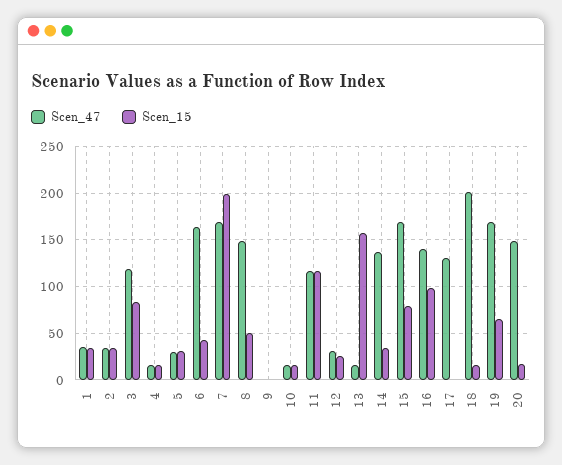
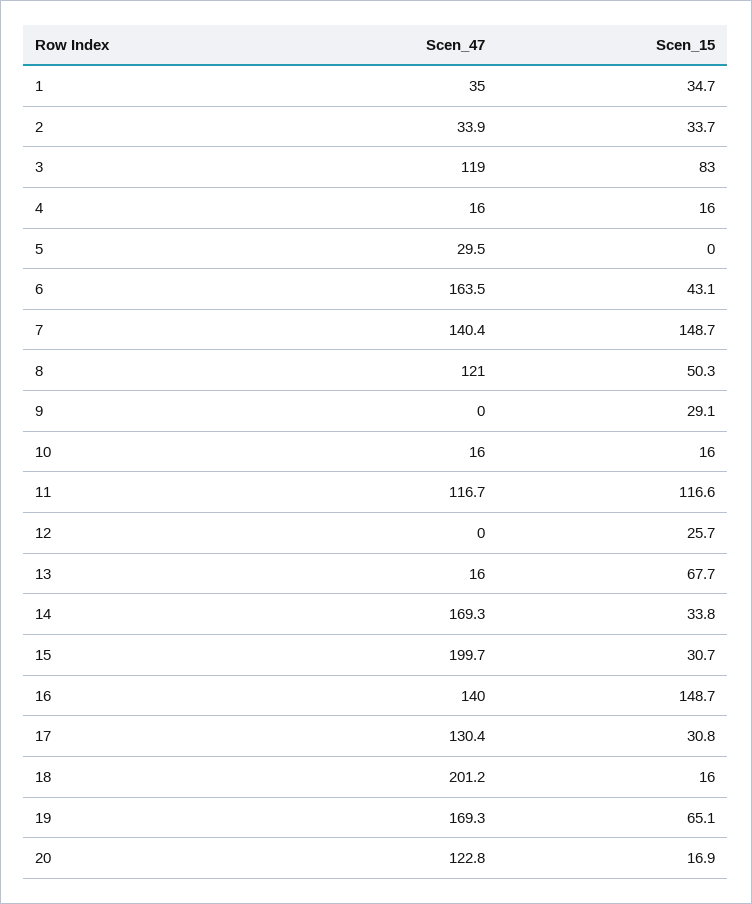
  {
    "Scen_47": {
      "1": 35,
      "2": 33.9,
      "3": 119,
      "4": 16,
      "5": 29.5,
      "6": 163.5,
-     "7": 170,
+     "7": 140.4,
-     "8": 150,
+     "8": 121,
      "9": 0,
      "10": 16,
      "11": 116.7,
-     "12": 30,
+     "12": 0,
      "13": 16,
-     "14": 140,
+     "14": 169.3,
-     "15": 170,
+     "15": 199.7,
      "16": 140,
      "17": 130.4,
      "18": 201.2,
      "19": 169.3,
-     "20": 150
+     "20": 122.8
    },
    "Scen_15": {
      "1": 34.7,
      "2": 33.7,
      "3": 83,
      "4": 16,
-     "5": 30,
+     "5": 0,
      "6": 43.1,
-     "7": 200,
+     "7": 148.7,
      "8": 50.3,
-     "9": 0,
+     "9": 29.1,
      "10": 16,
      "11": 116.6,
      "12": 25.7,
-     "13": 160,
+     "13": 67.7,
      "14": 33.8,
-     "15": 80,
+     "15": 30.7,
-     "16": 100,
+     "16": 148.7,
-     "17": 0,
+     "17": 30.8,
      "18": 16,
      "19": 65.1,
      "20": 16.9
    }
  }

